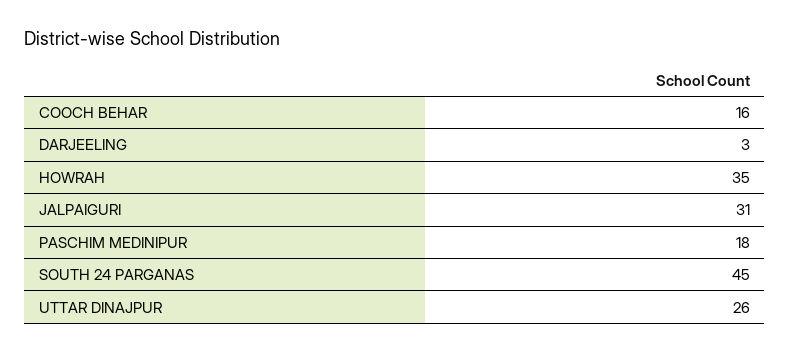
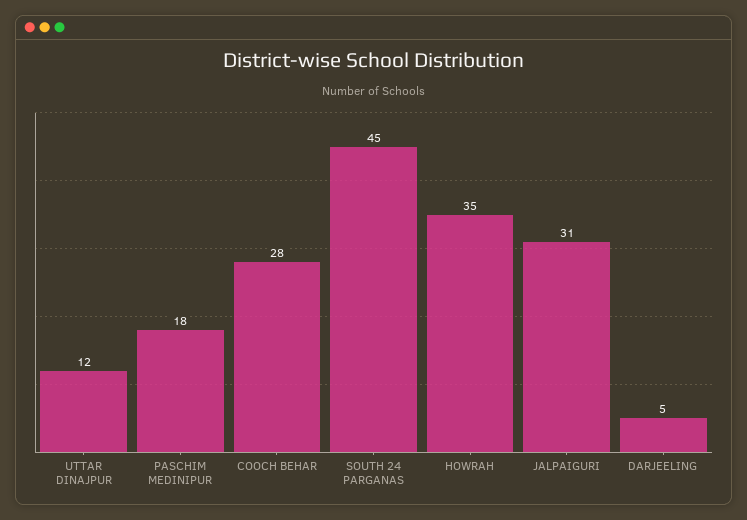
  {
-   "COOCH BEHAR": 16,
+   "COOCH BEHAR": 28,
-   "DARJEELING": 3,
+   "DARJEELING": 5,
    "HOWRAH": 35,
    "JALPAIGURI": 31,
    "PASCHIM MEDINIPUR": 18,
    "SOUTH 24 PARGANAS": 45,
-   "UTTAR DINAJPUR": 26
+   "UTTAR DINAJPUR": 12
  }

